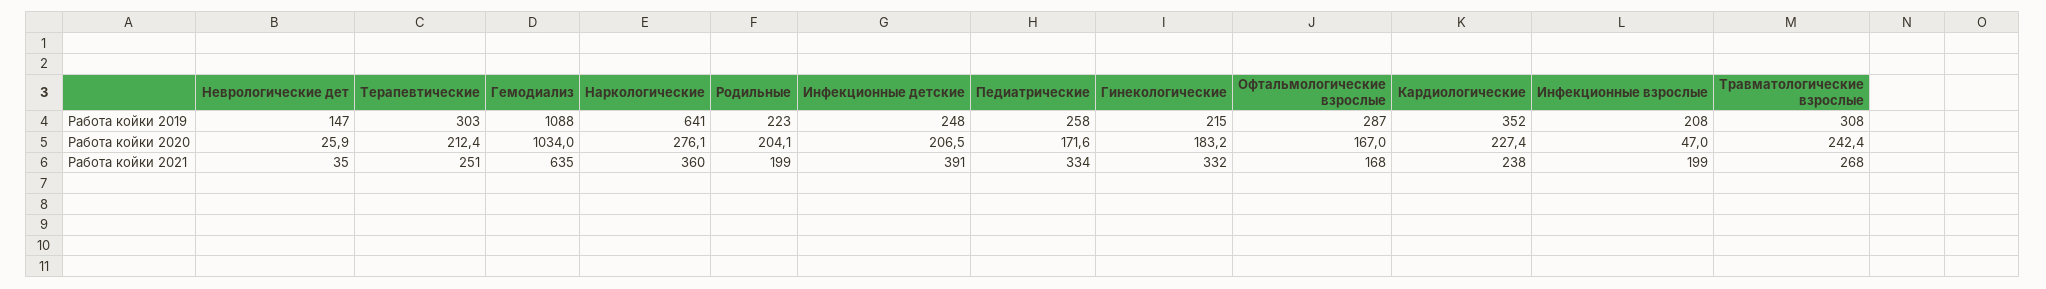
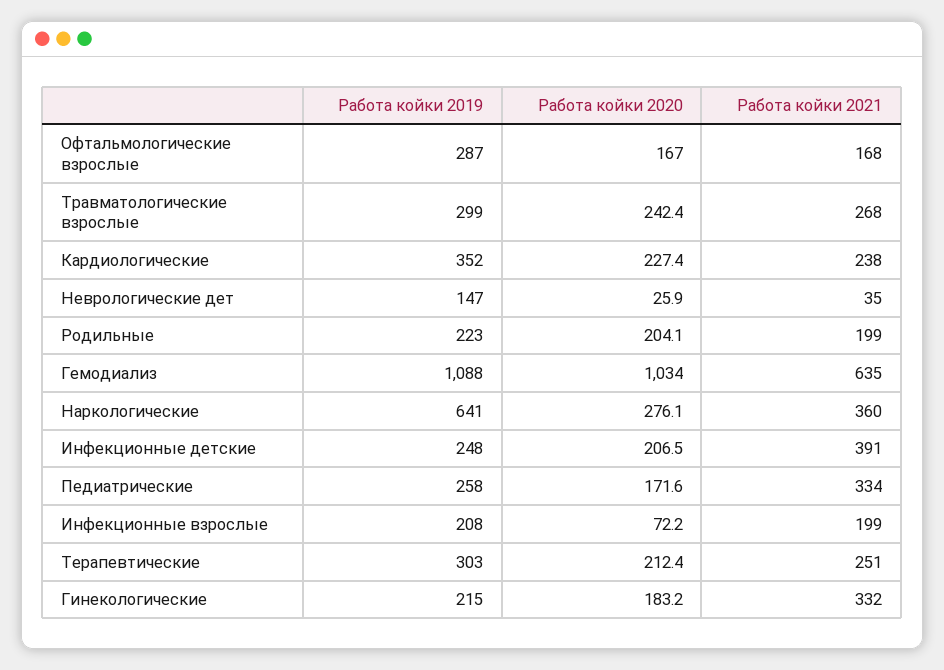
  {
    "Неврологические дет": {
      "Работа койки 2019": 147,
      "Работа койки 2020": 25.9,
      "Работа койки 2021": 35
    },
    "Терапевтические": {
      "Работа койки 2019": 303,
      "Работа койки 2020": 212.4,
      "Работа койки 2021": 251
    },
    "Гемодиализ": {
      "Работа койки 2019": 1088,
      "Работа койки 2020": 1034,
      "Работа койки 2021": 635
    },
    "Наркологические": {
      "Работа койки 2019": 641,
      "Работа койки 2020": 276.1,
      "Работа койки 2021": 360
    },
    "Родильные": {
      "Работа койки 2019": 223,
      "Работа койки 2020": 204.1,
      "Работа койки 2021": 199
    },
    "Инфекционные детские": {
      "Работа койки 2019": 248,
      "Работа койки 2020": 206.5,
      "Работа койки 2021": 391
    },
    "Педиатрические": {
      "Работа койки 2019": 258,
      "Работа койки 2020": 171.6,
      "Работа койки 2021": 334
    },
    "Гинекологические": {
      "Работа койки 2019": 215,
      "Работа койки 2020": 183.2,
      "Работа койки 2021": 332
    },
    "Офтальмологические взрослые": {
      "Работа койки 2019": 287,
      "Работа койки 2020": 167,
      "Работа койки 2021": 168
    },
    "Кардиологические": {
      "Работа койки 2019": 352,
      "Работа койки 2020": 227.4,
      "Работа койки 2021": 238
    },
    "Инфекционные взрослые": {
      "Работа койки 2019": 208,
-     "Работа койки 2020": 47,
+     "Работа койки 2020": 72.2,
      "Работа койки 2021": 199
    },
    "Травматологические взрослые": {
-     "Работа койки 2019": 308,
+     "Работа койки 2019": 299,
      "Работа койки 2020": 242.4,
      "Работа койки 2021": 268
    }
  }

